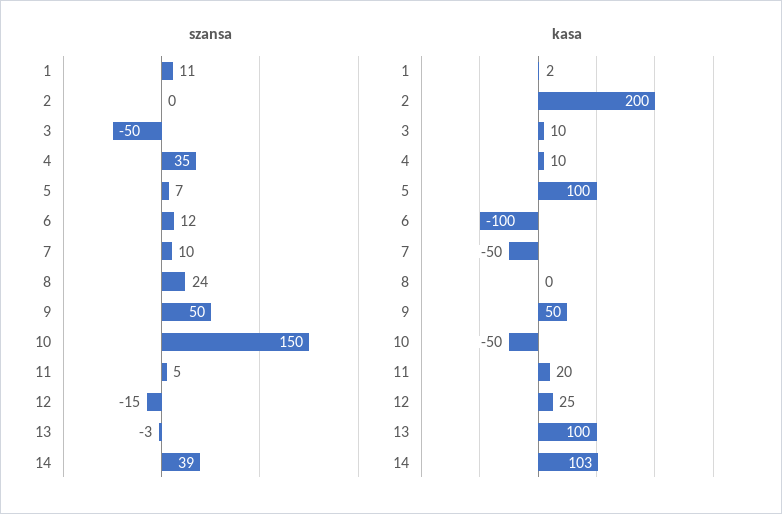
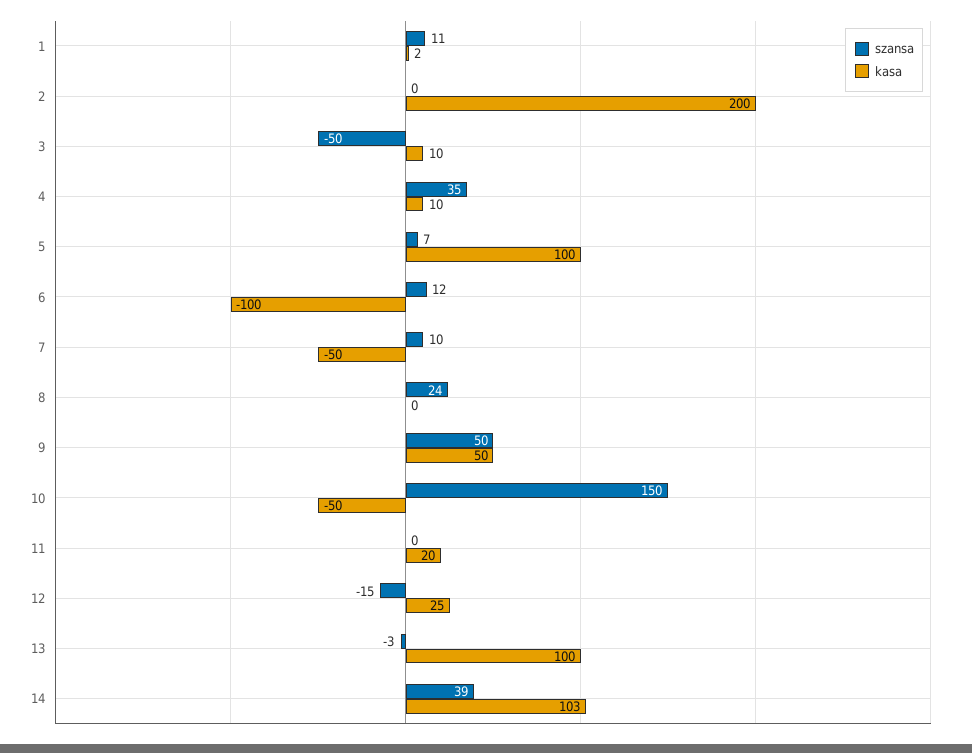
  {
    "szansa": {
      "1": 11,
      "2": 0,
      "3": -50,
      "4": 35,
      "5": 7,
      "6": 12,
      "7": 10,
      "8": 24,
      "9": 50,
      "10": 150,
-     "11": 5,
+     "11": 0,
      "12": -15,
      "13": -3,
      "14": 39
    },
    "kasa": {
      "1": 2,
      "2": 200,
      "3": 10,
      "4": 10,
      "5": 100,
      "6": -100,
      "7": -50,
      "8": 0,
      "9": 50,
      "10": -50,
      "11": 20,
      "12": 25,
      "13": 100,
      "14": 103
    }
  }

